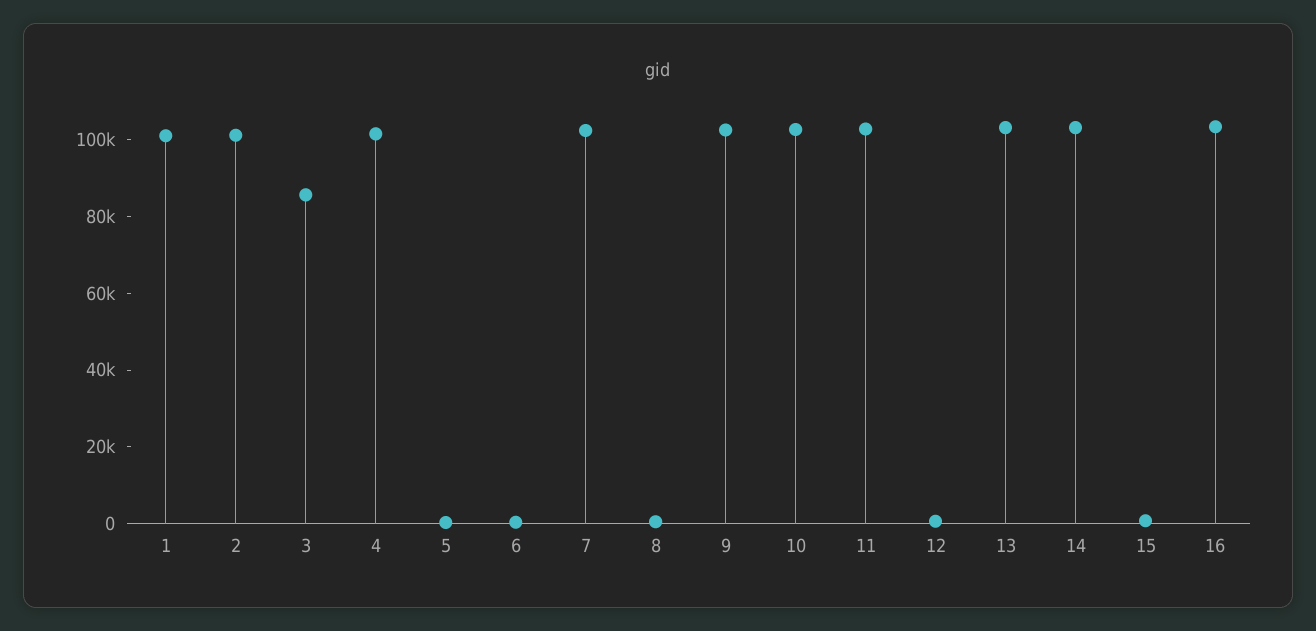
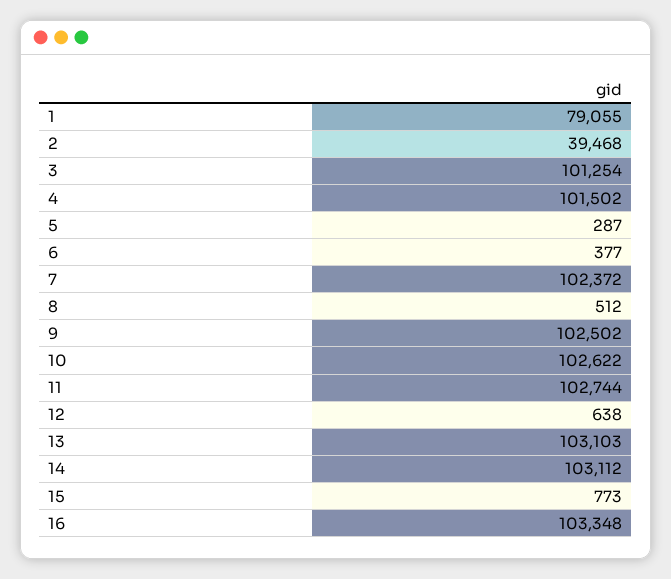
  {
-   "1": 100000,
+   "1": 79055,
-   "2": 100000,
+   "2": 39468,
-   "3": 85000,
+   "3": 101254,
    "4": 101502,
    "5": 287,
    "6": 377,
    "7": 102372,
    "8": 512,
    "9": 102502,
    "10": 102622,
    "11": 102744,
    "12": 638,
    "13": 103103,
    "14": 103112,
    "15": 773,
    "16": 103348
  }

